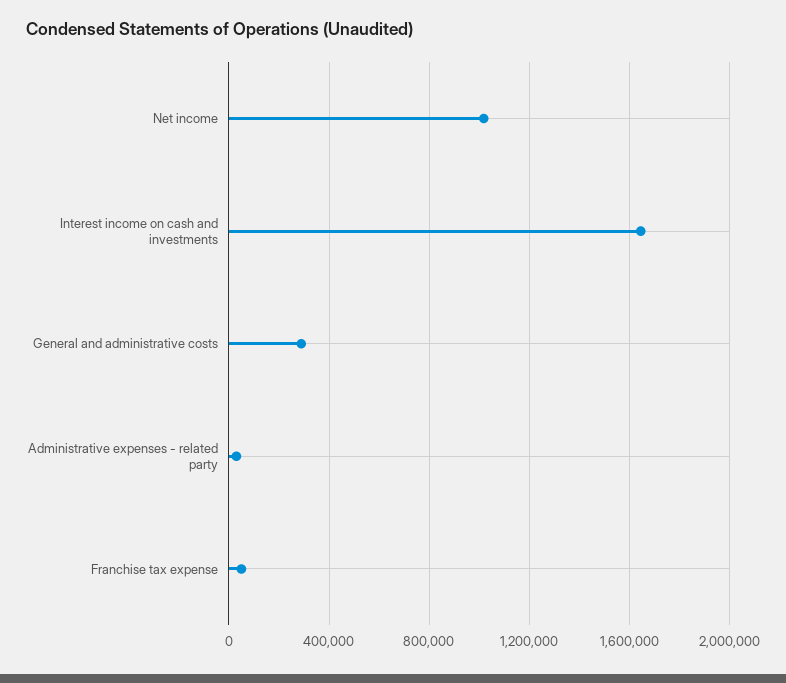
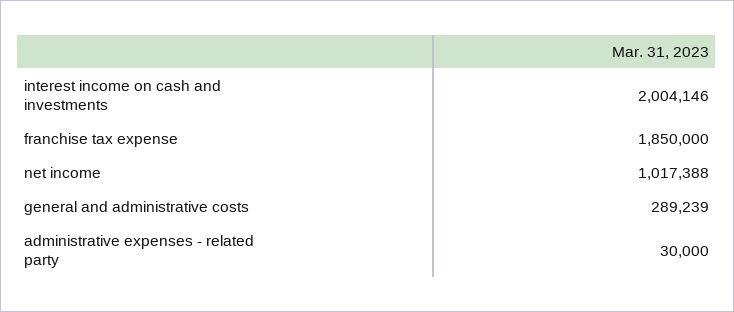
  {
    "Net income": 1017388,
-   "Interest income on cash and investments": 1650000,
+   "Interest income on cash and investments": 2004146,
    "General and administrative costs": 289239,
    "Administrative expenses - related party": 30000,
-   "Franchise tax expense": 50000
+   "Franchise tax expense": 1850000
  }

